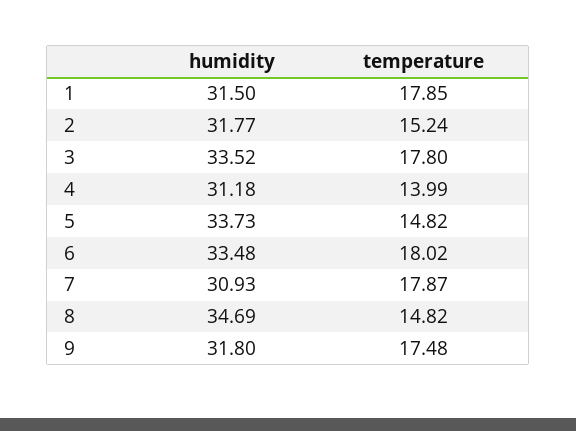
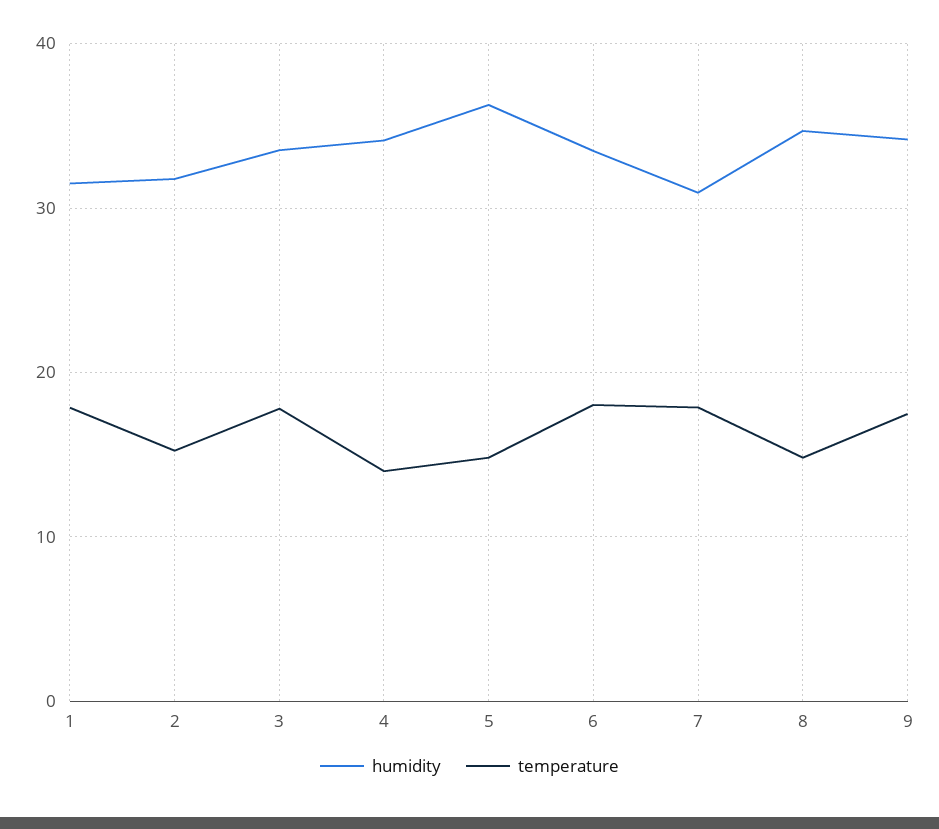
  {
    "humidity": {
      "1": 31.5,
      "2": 31.77,
      "3": 33.52,
-     "4": 31.18,
+     "4": 34,
-     "5": 33.73,
+     "5": 36,
      "6": 33.48,
      "7": 30.93,
      "8": 34.69,
-     "9": 31.8
+     "9": 34
    },
    "temperature": {
      "1": 17.85,
      "2": 15.24,
      "3": 17.8,
      "4": 13.99,
      "5": 14.82,
      "6": 18.02,
      "7": 17.87,
      "8": 14.82,
      "9": 17.48
    }
  }

